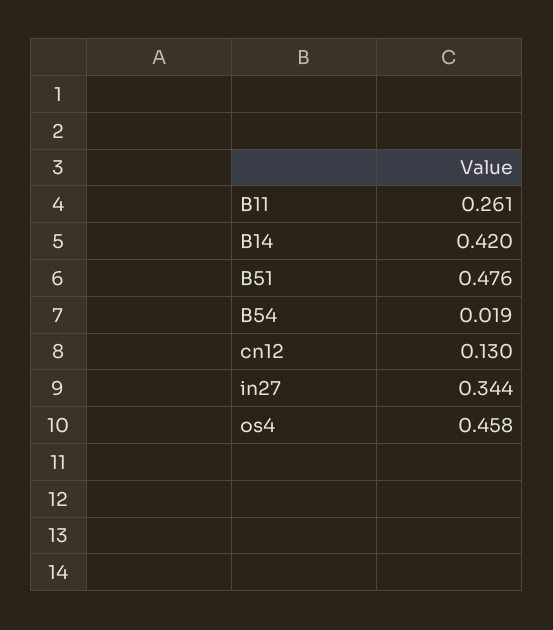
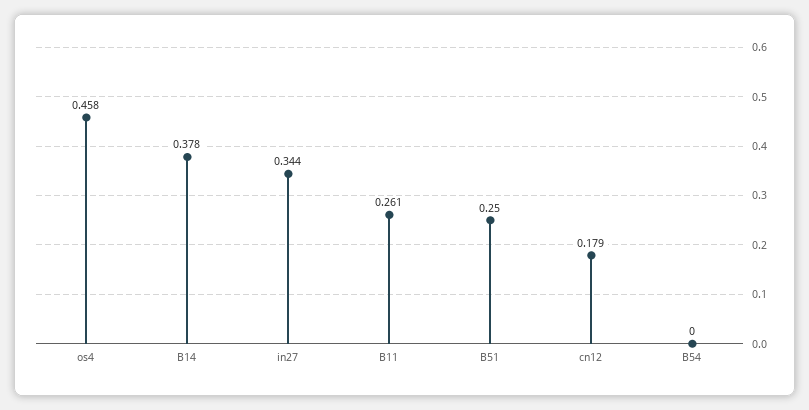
  {
    "B11": 0.261,
-   "B14": 0.42,
+   "B14": 0.378,
-   "B51": 0.476,
+   "B51": 0.25,
-   "B54": 0.019,
+   "B54": 0,
-   "cn12": 0.13,
+   "cn12": 0.179,
    "in27": 0.344,
    "os4": 0.458
  }

